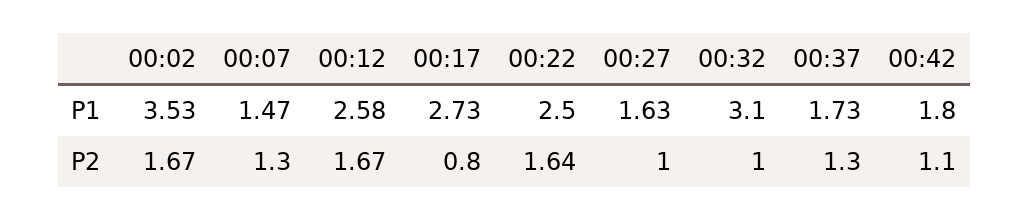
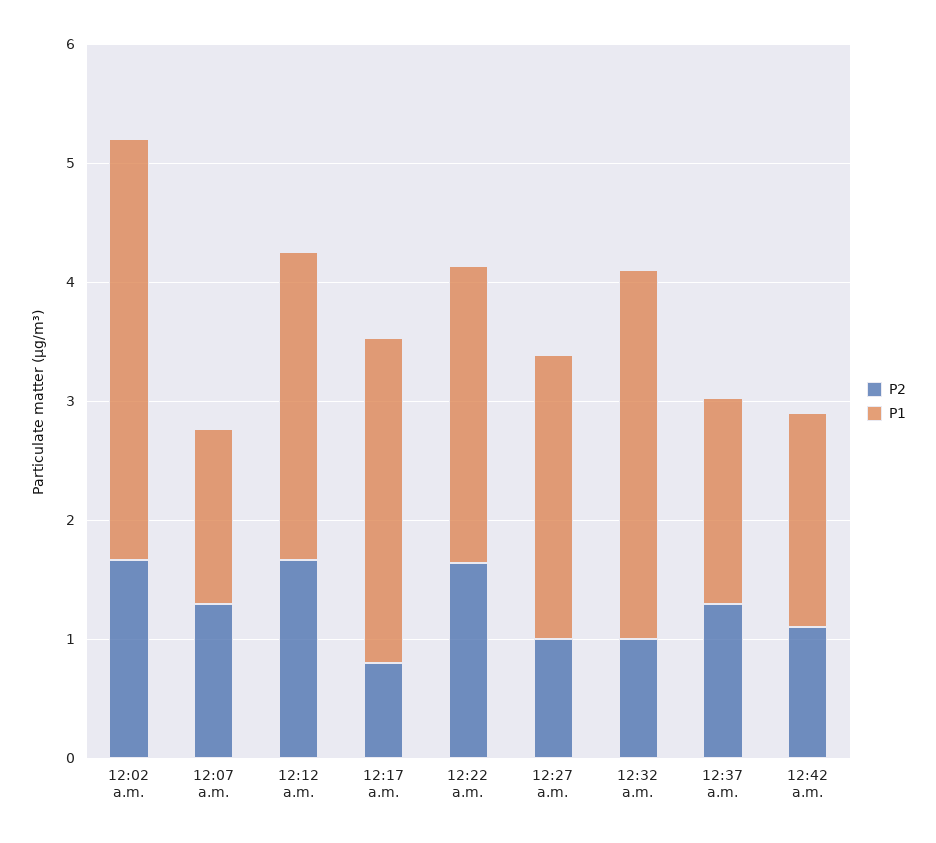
  {
    "P1": {
      "00:02": 3.53,
      "00:07": 1.47,
      "00:12": 2.58,
      "00:17": 2.73,
      "00:22": 2.5,
-     "00:27": 1.63,
+     "00:27": 2.4,
      "00:32": 3.1,
      "00:37": 1.73,
      "00:42": 1.8
    },
    "P2": {
      "00:02": 1.67,
      "00:07": 1.3,
      "00:12": 1.67,
      "00:17": 0.8,
      "00:22": 1.64,
      "00:27": 1,
      "00:32": 1,
      "00:37": 1.3,
      "00:42": 1.1
    }
  }

